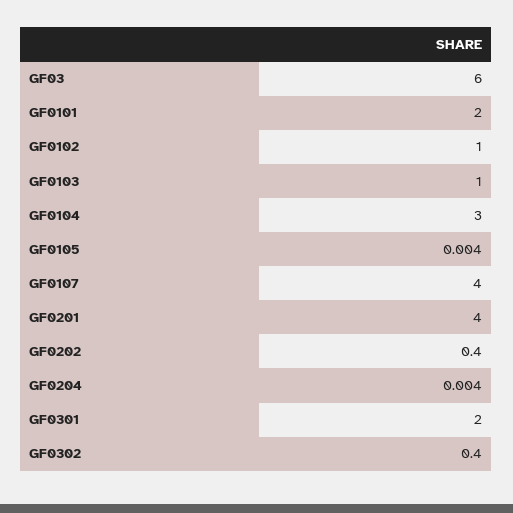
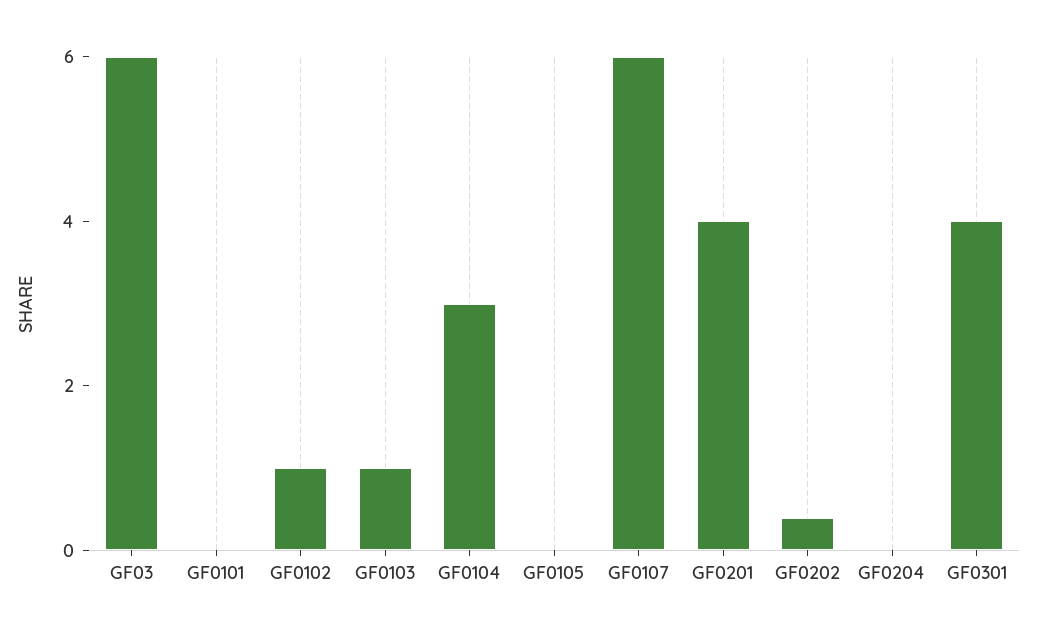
  {
    "GF03": 6,
-   "GF0101": 2,
+   "GF0101": 0,
    "GF0102": 1,
    "GF0103": 1,
    "GF0104": 3,
    "GF0105": 0.004,
-   "GF0107": 4,
+   "GF0107": 6,
    "GF0201": 4,
    "GF0202": 0.4,
    "GF0204": 0.004,
-   "GF0301": 2,
+   "GF0301": 4
-   "GF0302": 0.4
  }

